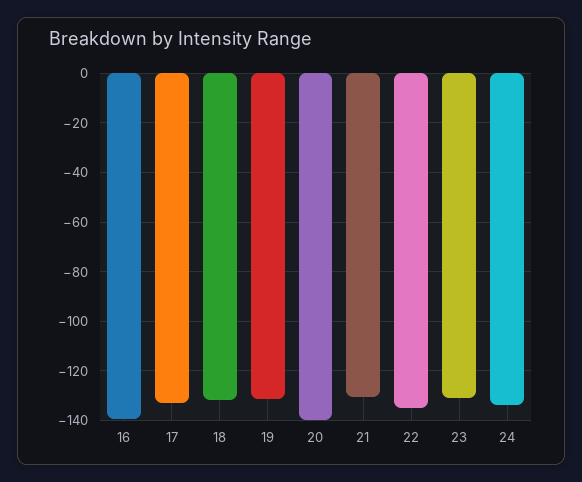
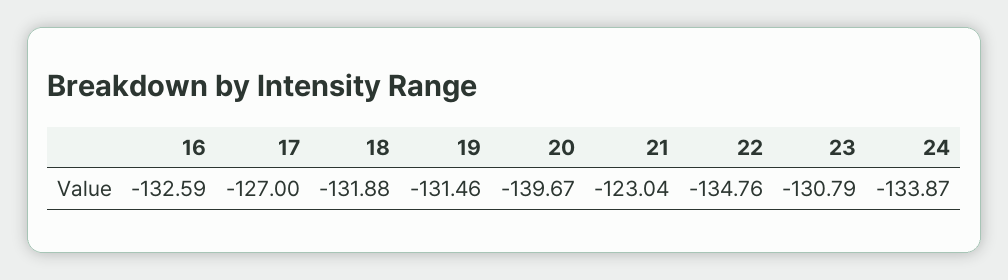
  {
-   "16": -140,
+   "16": -132.59,
-   "17": -132.5,
+   "17": -127,
    "18": -131.88,
    "19": -131.46,
    "20": -139.67,
-   "21": -130,
+   "21": -123.04,
    "22": -134.76,
    "23": -130.79,
    "24": -133.87
  }

